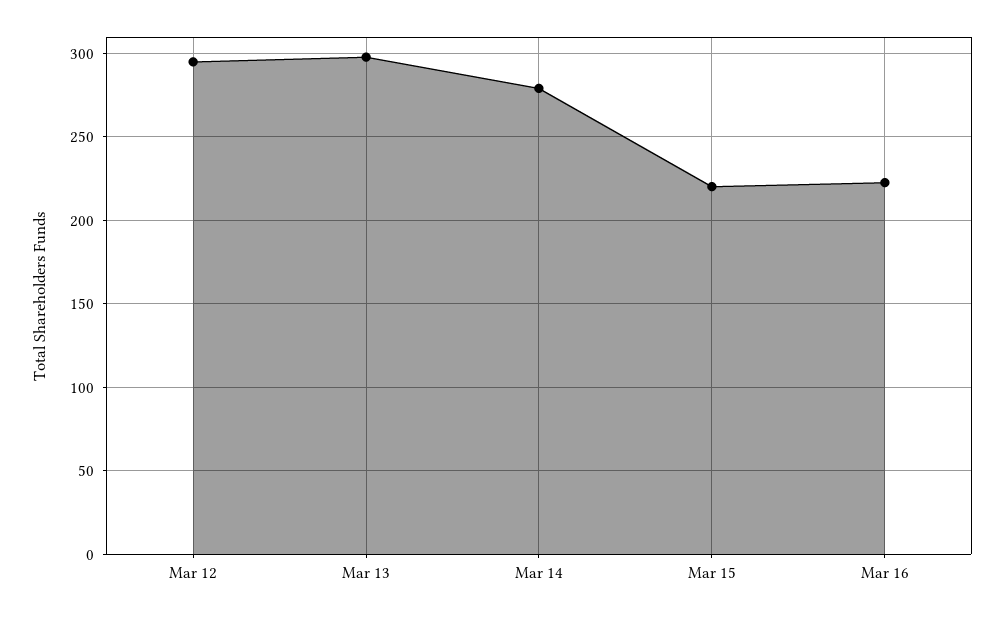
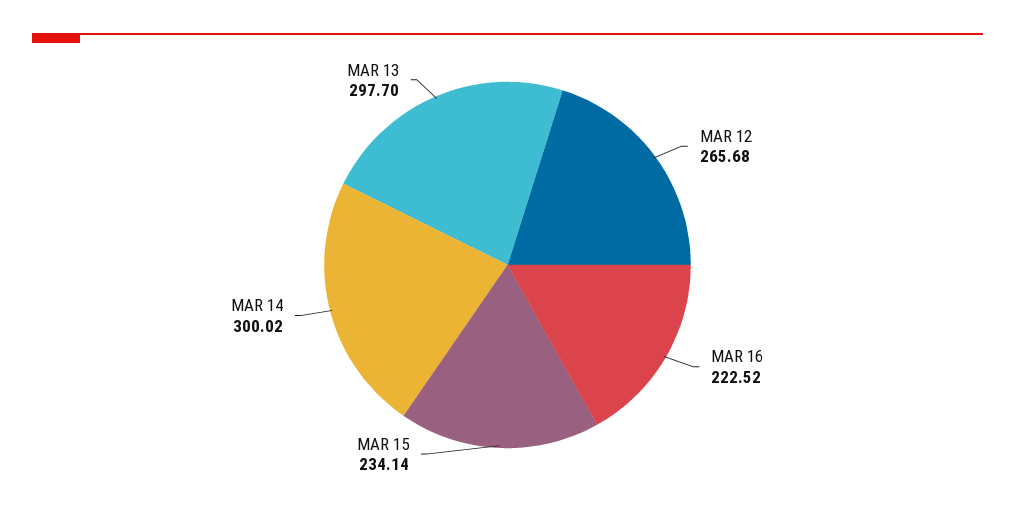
  {
-   "Mar 12": 295,
+   "Mar 12": 265.68,
    "Mar 13": 297.7,
-   "Mar 14": 280,
+   "Mar 14": 300.02,
-   "Mar 15": 220,
+   "Mar 15": 234.14,
    "Mar 16": 222.52
  }

